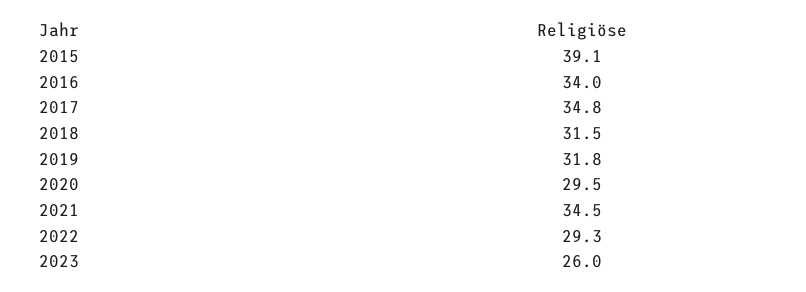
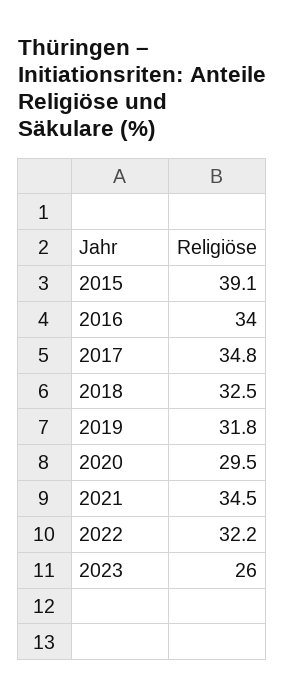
  {
    "2015": 39.1,
    "2016": 34,
    "2017": 34.8,
-   "2018": 31.5,
+   "2018": 32.5,
    "2019": 31.8,
    "2020": 29.5,
    "2021": 34.5,
-   "2022": 29.3,
+   "2022": 32.2,
    "2023": 26
  }

